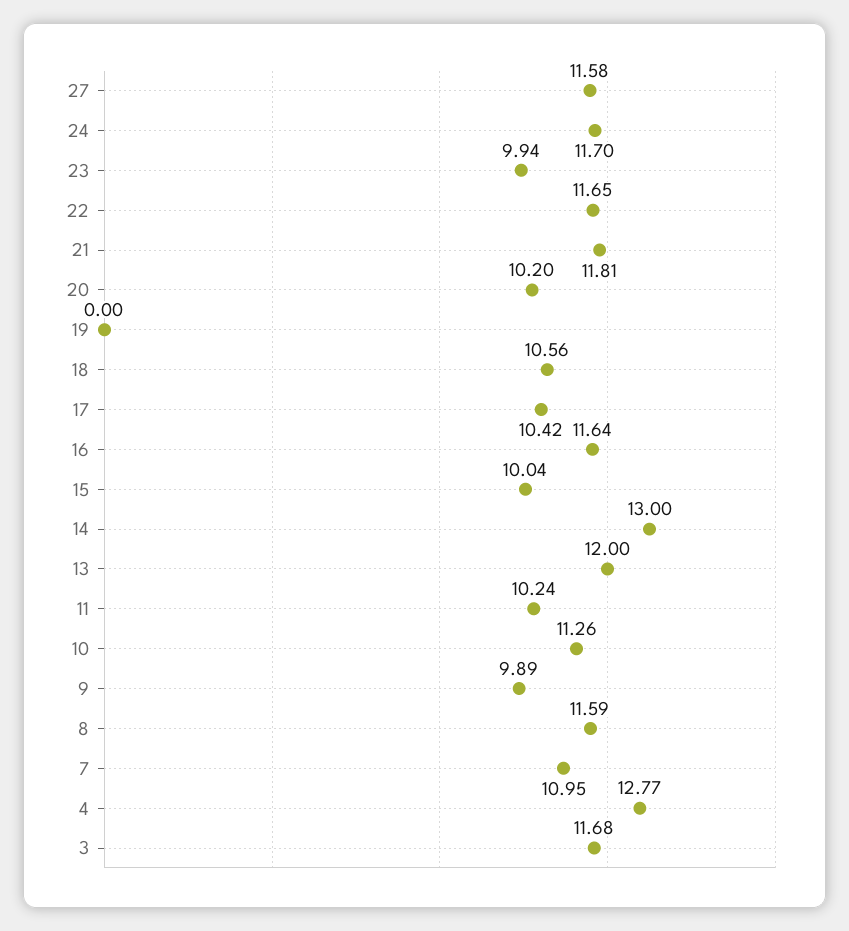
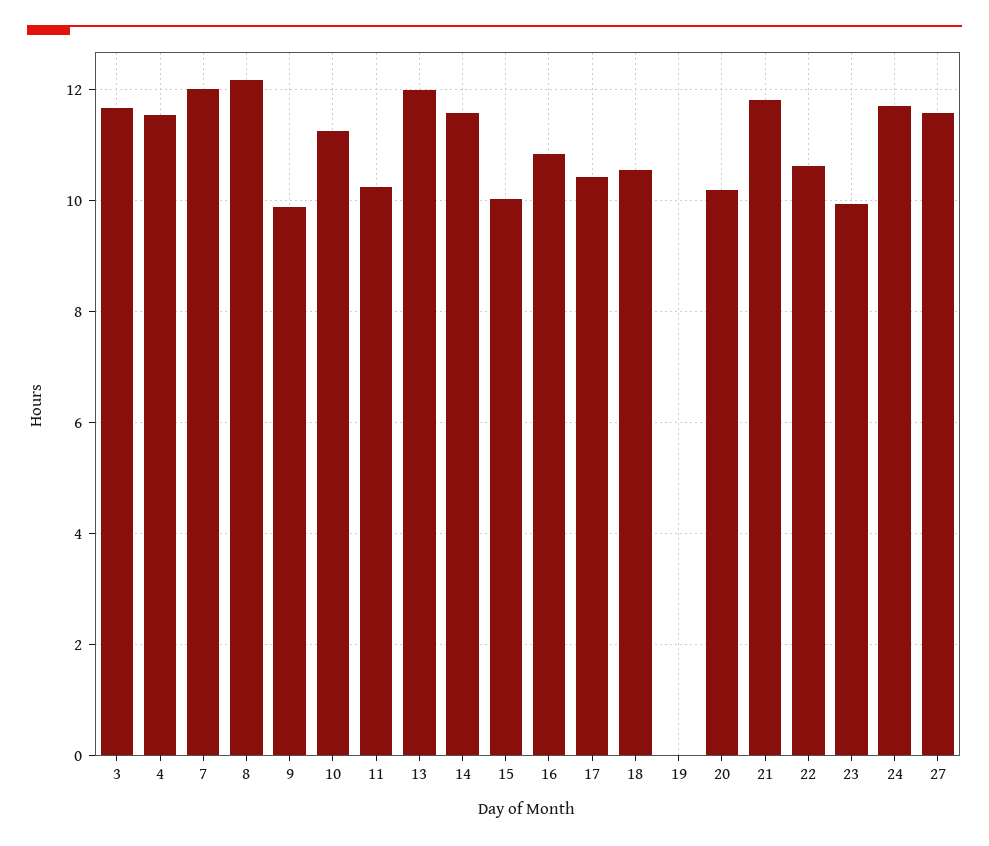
  {
    "27": 11.58,
    "24": 11.7,
    "23": 9.94,
-   "22": 11.65,
+   "22": 10.6,
    "21": 11.81,
    "20": 10.2,
    "19": 0,
    "18": 10.56,
    "17": 10.42,
-   "16": 11.64,
+   "16": 10.8,
    "15": 10.04,
-   "14": 13,
+   "14": 11.6,
    "13": 12,
    "11": 10.24,
    "10": 11.26,
    "9": 9.89,
-   "8": 11.59,
+   "8": 12.2,
-   "7": 10.95,
+   "7": 12,
-   "4": 12.77,
+   "4": 11.6,
    "3": 11.68
  }

